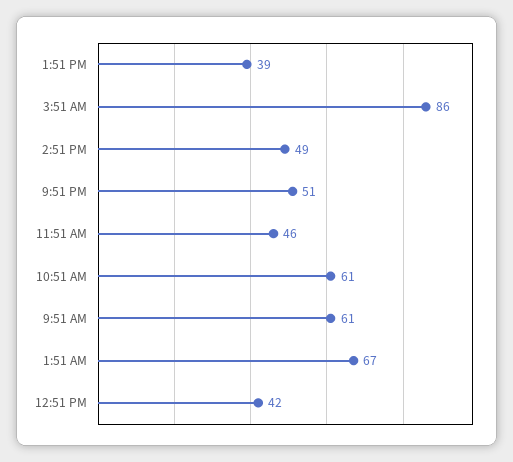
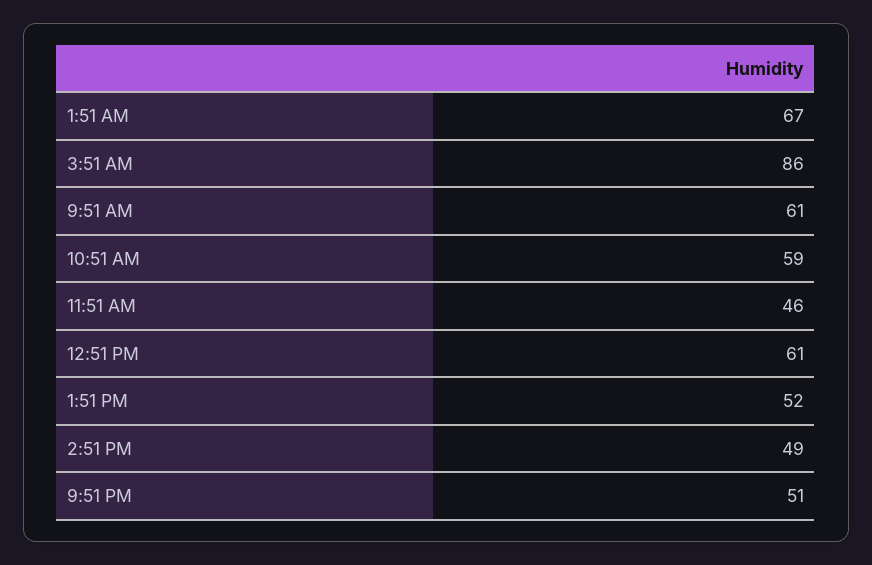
  {
-   "1:51 PM": 39,
+   "1:51 PM": 52,
    "3:51 AM": 86,
    "2:51 PM": 49,
    "9:51 PM": 51,
    "11:51 AM": 46,
-   "10:51 AM": 61,
+   "10:51 AM": 59,
    "9:51 AM": 61,
    "1:51 AM": 67,
-   "12:51 PM": 42
+   "12:51 PM": 61
  }

